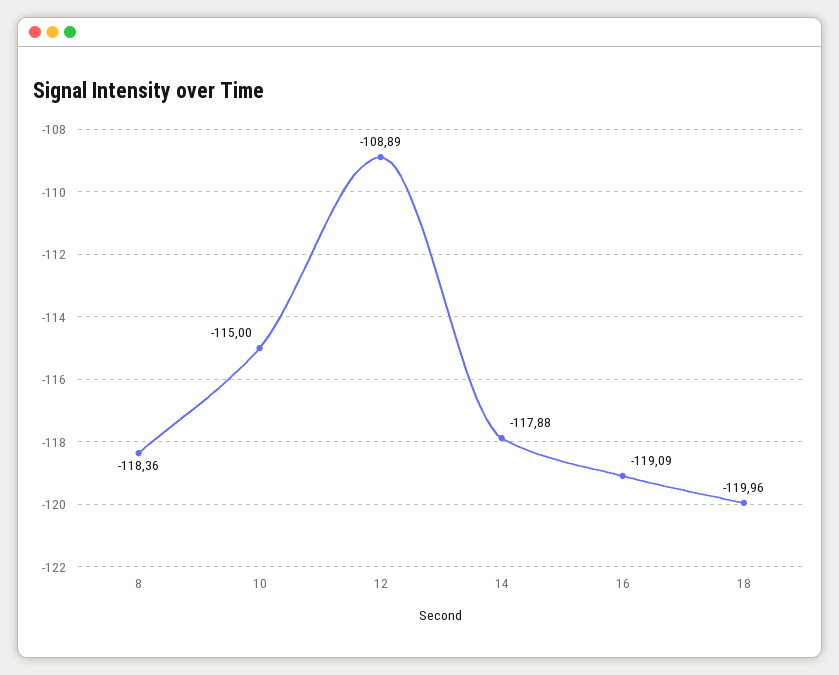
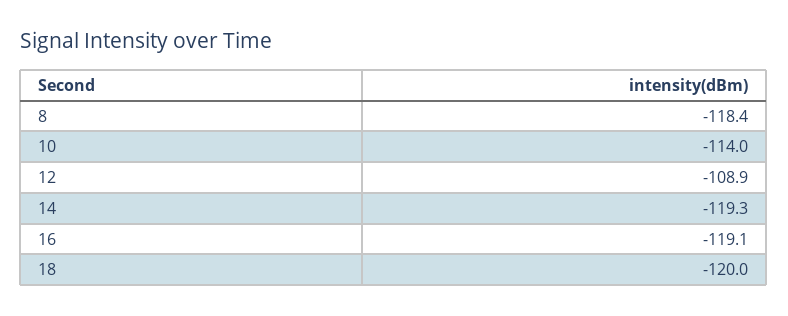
  {
    "8": -118.36,
-   "10": -115,
+   "10": -114,
    "12": -108.89,
-   "14": -117.88,
+   "14": -119.3,
    "16": -119.09,
    "18": -119.96
  }

